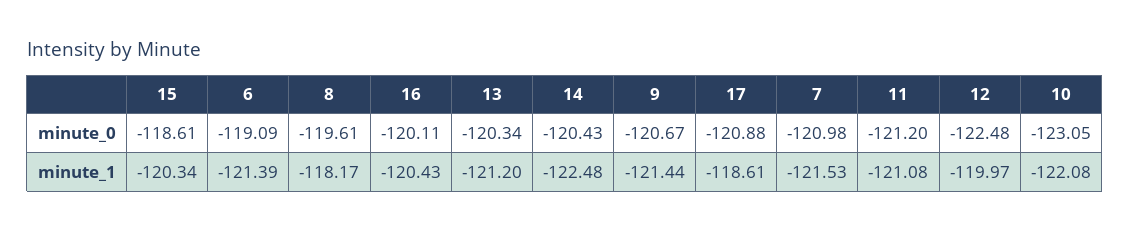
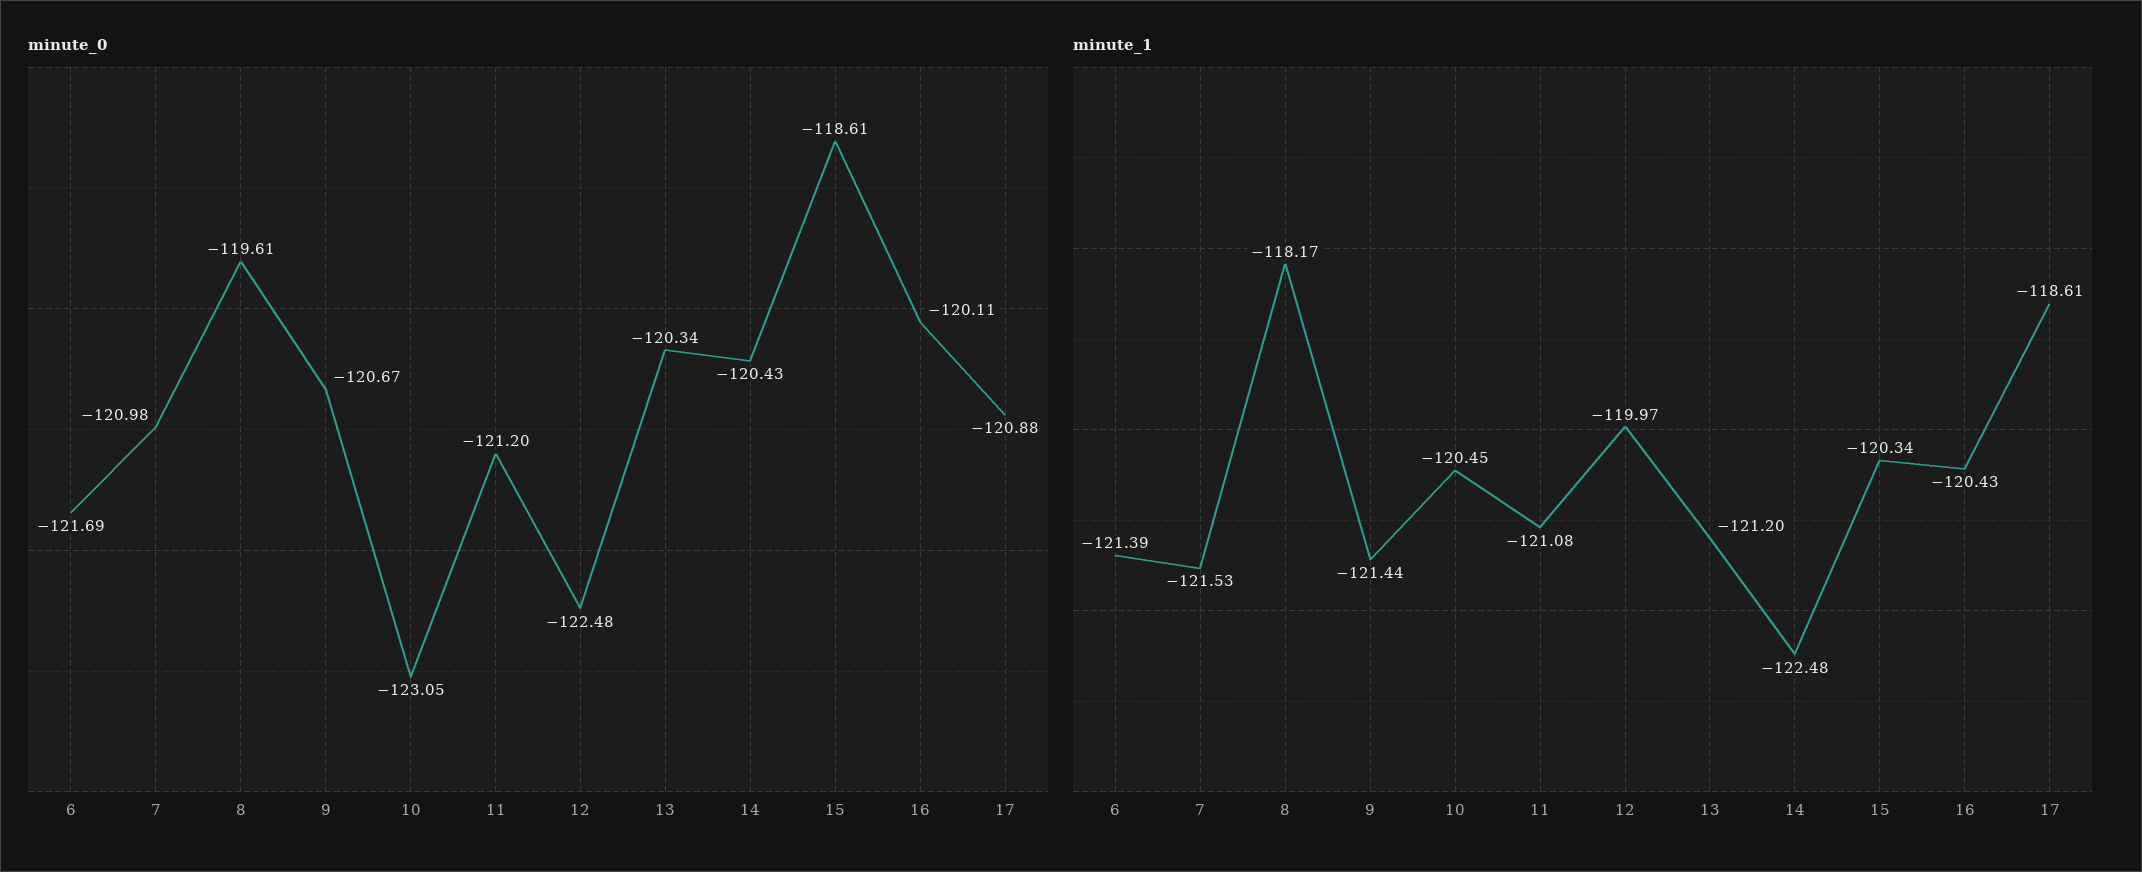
  {
    "minute_0": {
      "15": -118.61,
-     "6": -119.09,
+     "6": -121.69,
      "8": -119.61,
      "16": -120.11,
      "13": -120.34,
      "14": -120.43,
      "9": -120.67,
      "17": -120.88,
      "7": -120.98,
      "11": -121.2,
      "12": -122.48,
      "10": -123.05
    },
    "minute_1": {
      "15": -120.34,
      "6": -121.39,
      "8": -118.17,
      "16": -120.43,
      "13": -121.2,
      "14": -122.48,
      "9": -121.44,
      "17": -118.61,
      "7": -121.53,
      "11": -121.08,
      "12": -119.97,
-     "10": -122.08
+     "10": -120.45
    }
  }

